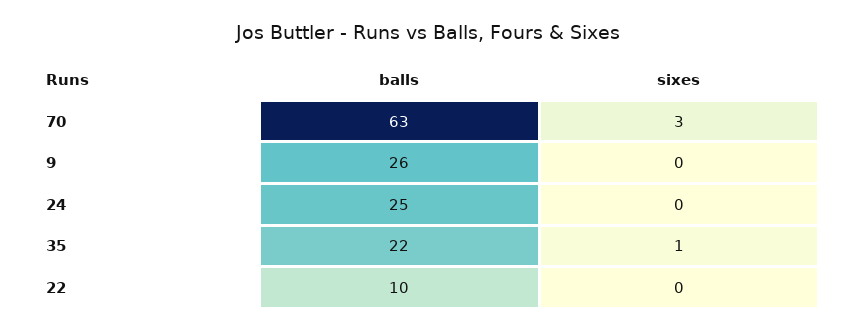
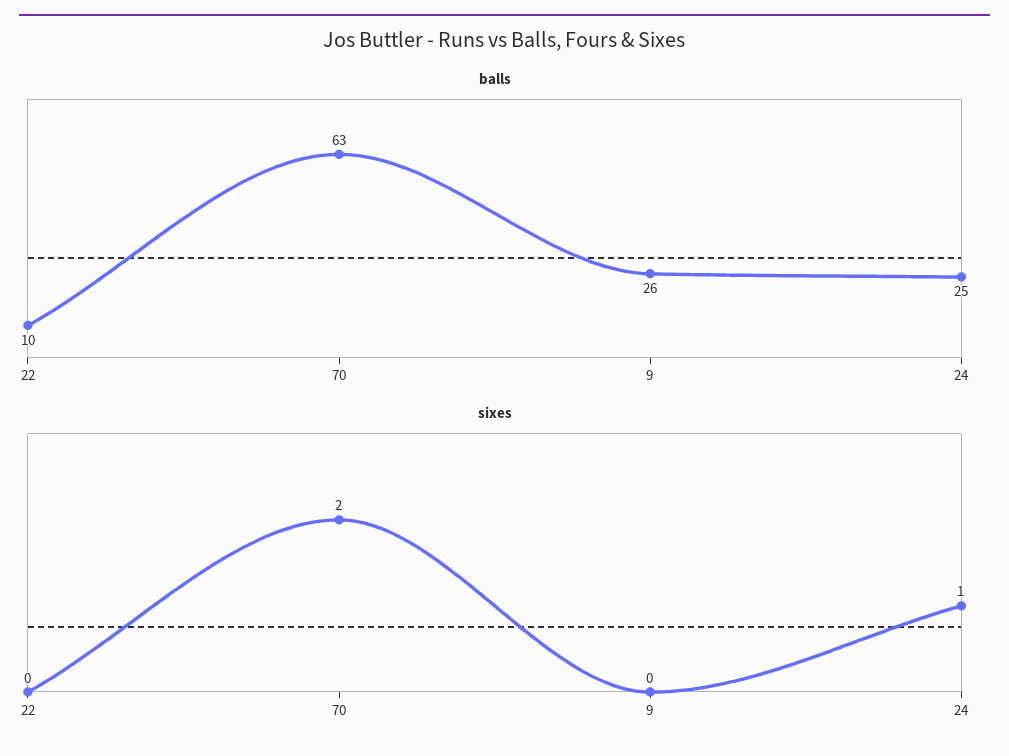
  {
    "balls": {
      "70": 63,
      "9": 26,
      "24": 25,
-     "35": 22,
      "22": 10
    },
    "sixes": {
-     "70": 3,
+     "70": 2,
      "9": 0,
-     "24": 0,
+     "24": 1,
-     "35": 1,
      "22": 0
    }
  }

